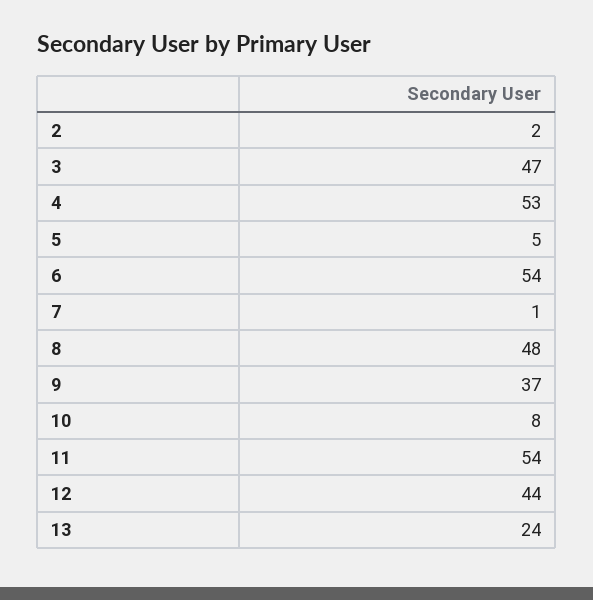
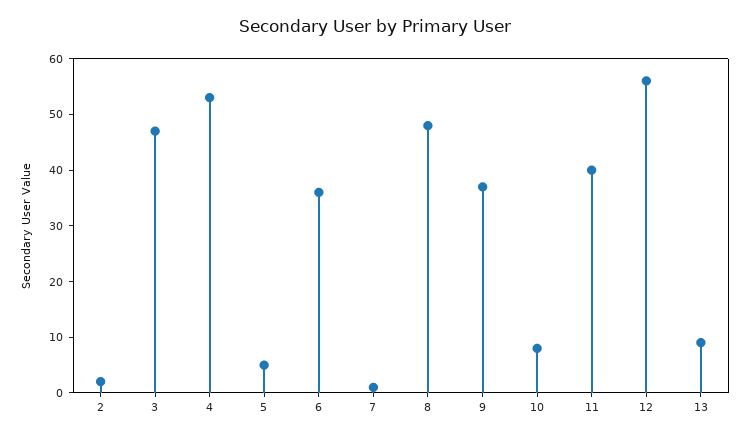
  {
    "2": 2,
    "3": 47,
    "4": 53,
    "5": 5,
-   "6": 54,
+   "6": 35,
    "7": 1,
    "8": 48,
    "9": 37,
    "10": 8,
-   "11": 54,
+   "11": 40,
-   "12": 44,
+   "12": 55,
-   "13": 24
+   "13": 10
  }

